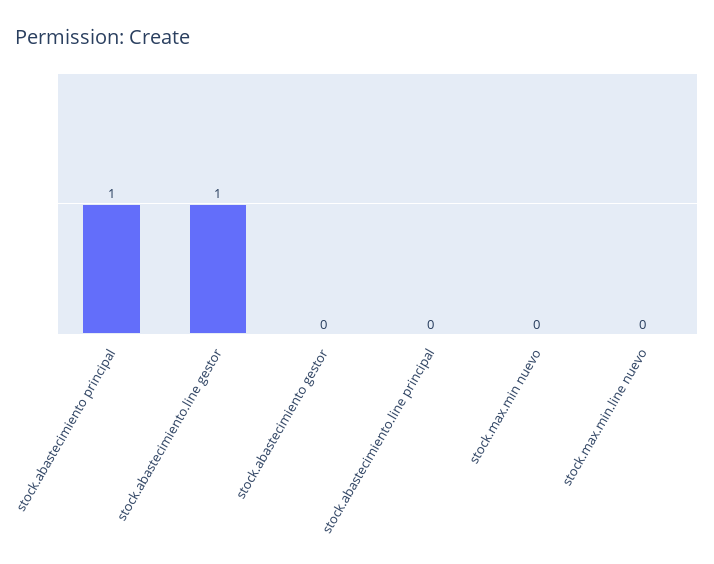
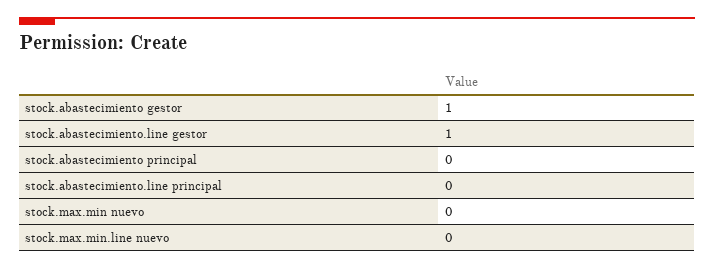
  {
-   "stock.abastecimiento principal": 1,
+   "stock.abastecimiento principal": 0,
    "stock.abastecimiento.line gestor": 1,
-   "stock.abastecimiento gestor": 0,
+   "stock.abastecimiento gestor": 1,
    "stock.abastecimiento.line principal": 0,
    "stock.max.min nuevo": 0,
    "stock.max.min.line nuevo": 0
  }

